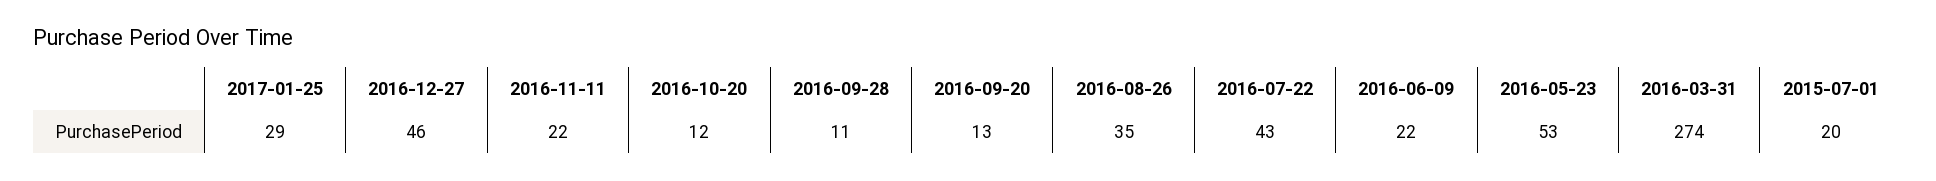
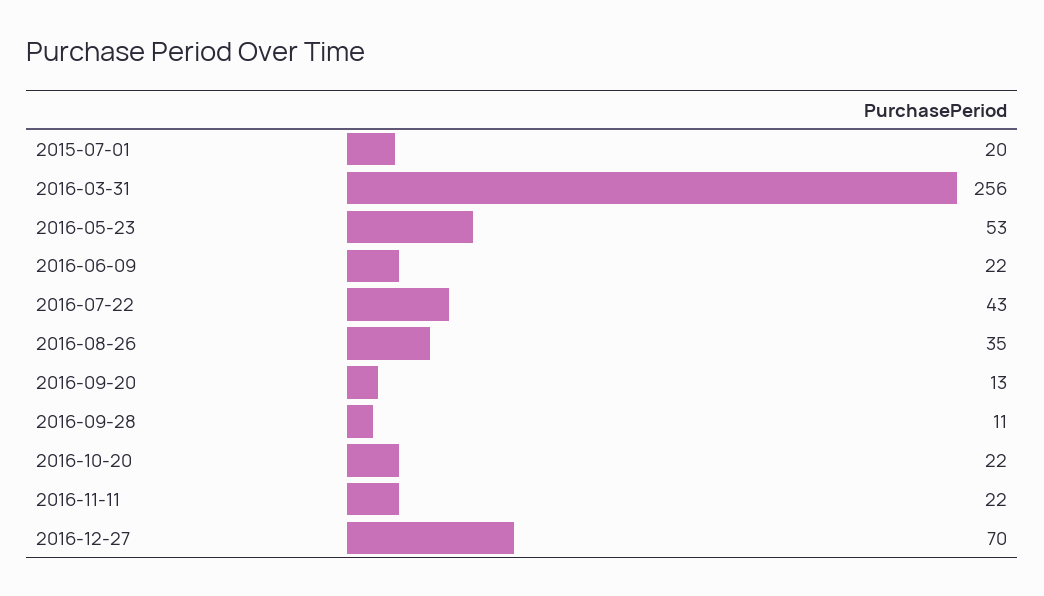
  {
-   "2017-01-25": 29,
-   "2016-12-27": 46,
+   "2016-12-27": 70,
    "2016-11-11": 22,
-   "2016-10-20": 12,
+   "2016-10-20": 22,
    "2016-09-28": 11,
    "2016-09-20": 13,
    "2016-08-26": 35,
    "2016-07-22": 43,
    "2016-06-09": 22,
    "2016-05-23": 53,
-   "2016-03-31": 274,
+   "2016-03-31": 256,
    "2015-07-01": 20
  }

